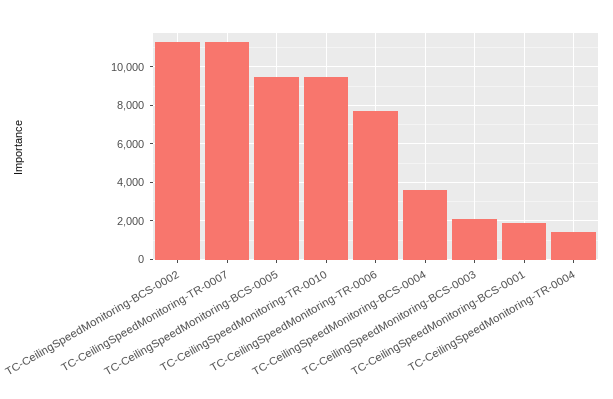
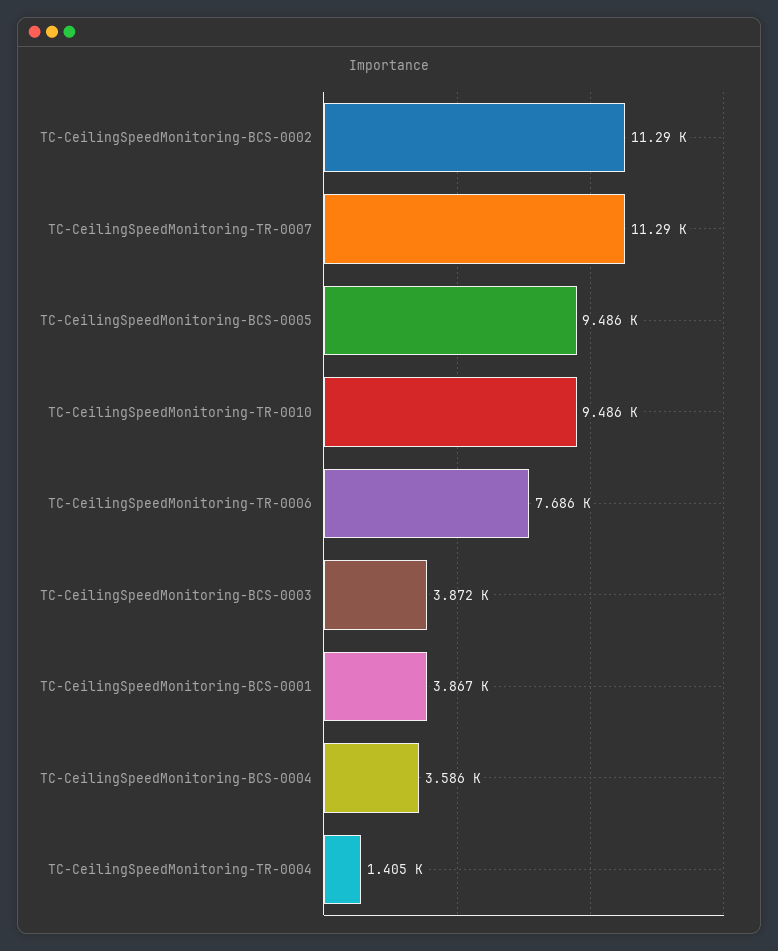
  {
    "TC-CeilingSpeedMonitoring-BCS-0002": 11290,
    "TC-CeilingSpeedMonitoring-TR-0007": 11290,
    "TC-CeilingSpeedMonitoring-BCS-0005": 9486,
    "TC-CeilingSpeedMonitoring-TR-0010": 9486,
    "TC-CeilingSpeedMonitoring-TR-0006": 7686,
    "TC-CeilingSpeedMonitoring-BCS-0004": 3586,
-   "TC-CeilingSpeedMonitoring-BCS-0003": 2000,
+   "TC-CeilingSpeedMonitoring-BCS-0003": 3872,
-   "TC-CeilingSpeedMonitoring-BCS-0001": 2000,
+   "TC-CeilingSpeedMonitoring-BCS-0001": 3867,
    "TC-CeilingSpeedMonitoring-TR-0004": 1405
  }

